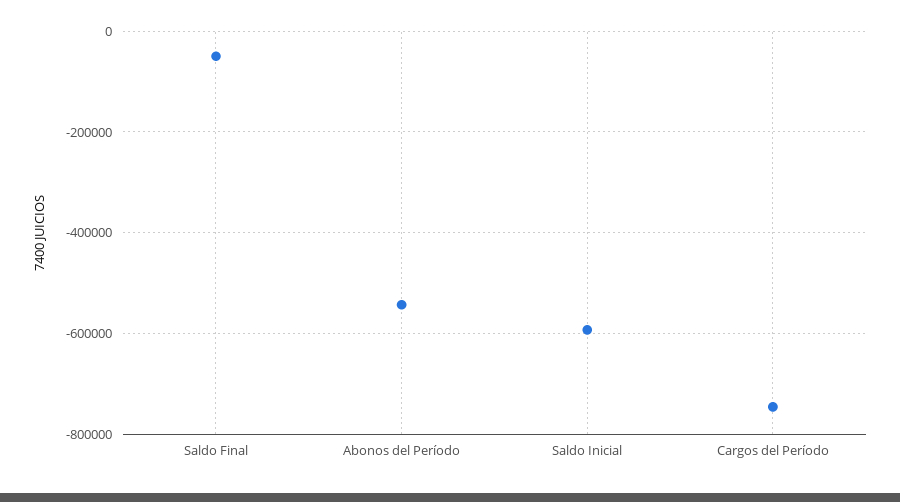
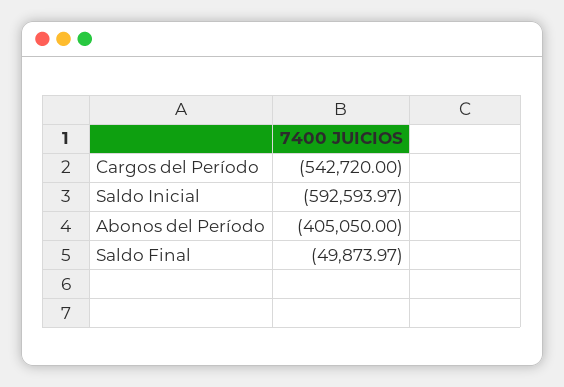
  {
    "Saldo Final": -49873.97,
-   "Abonos del Período": -540000,
+   "Abonos del Período": -405050,
    "Saldo Inicial": -592593.97,
-   "Cargos del Período": -740000
+   "Cargos del Período": -542720
  }

